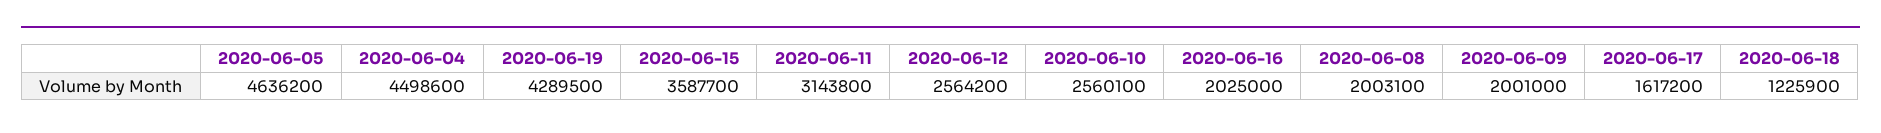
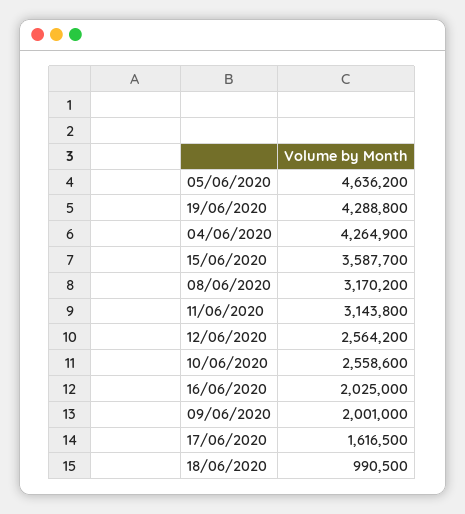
  {
    "2020-06-05": 4636200,
-   "2020-06-04": 4498600,
+   "2020-06-04": 4264900,
-   "2020-06-19": 4289500,
+   "2020-06-19": 4288800,
    "2020-06-15": 3587700,
    "2020-06-11": 3143800,
    "2020-06-12": 2564200,
-   "2020-06-10": 2560100,
+   "2020-06-10": 2558600,
    "2020-06-16": 2025000,
-   "2020-06-08": 2003100,
+   "2020-06-08": 3170200,
    "2020-06-09": 2001000,
-   "2020-06-17": 1617200,
+   "2020-06-17": 1616500,
-   "2020-06-18": 1225900
+   "2020-06-18": 990500
  }

